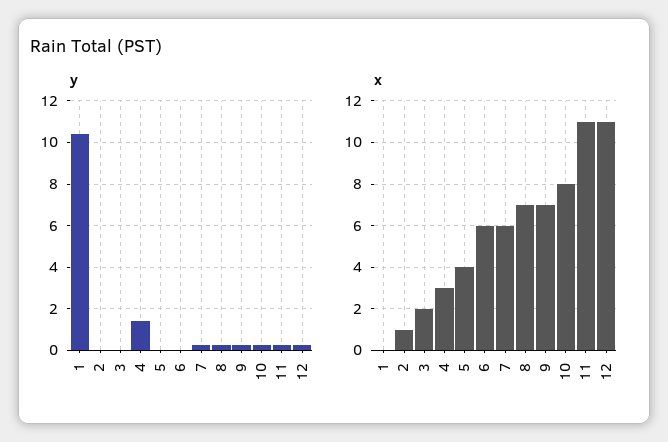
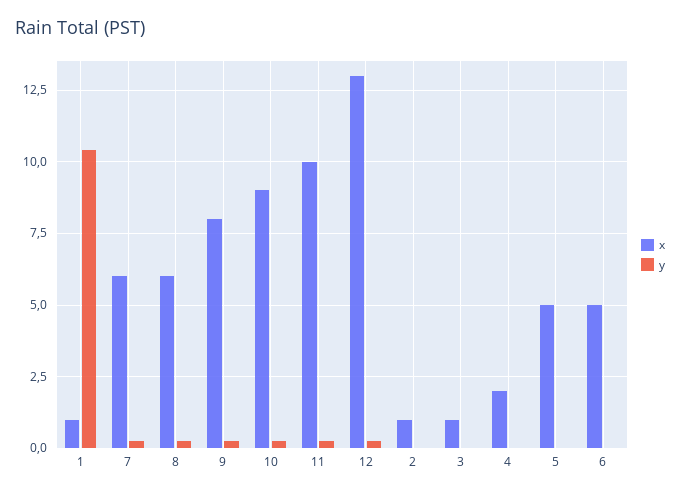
  {
    "y": {
      "1": 10.5,
      "2": 0,
      "3": 0,
-     "4": 1.5,
+     "4": 0,
      "5": 0,
      "6": 0,
      "7": 0.25,
      "8": 0.25,
      "9": 0.25,
      "10": 0.25,
      "11": 0.25,
      "12": 0.25
    },
    "x": {
-     "1": 0,
+     "1": 1,
      "2": 1,
-     "3": 2,
+     "3": 1,
-     "4": 3,
+     "4": 2,
-     "5": 4,
+     "5": 5,
-     "6": 6,
+     "6": 5,
      "7": 6,
-     "8": 7,
+     "8": 6,
-     "9": 7,
+     "9": 8,
-     "10": 8,
+     "10": 9,
-     "11": 11,
+     "11": 10,
-     "12": 11
+     "12": 13
    }
  }

